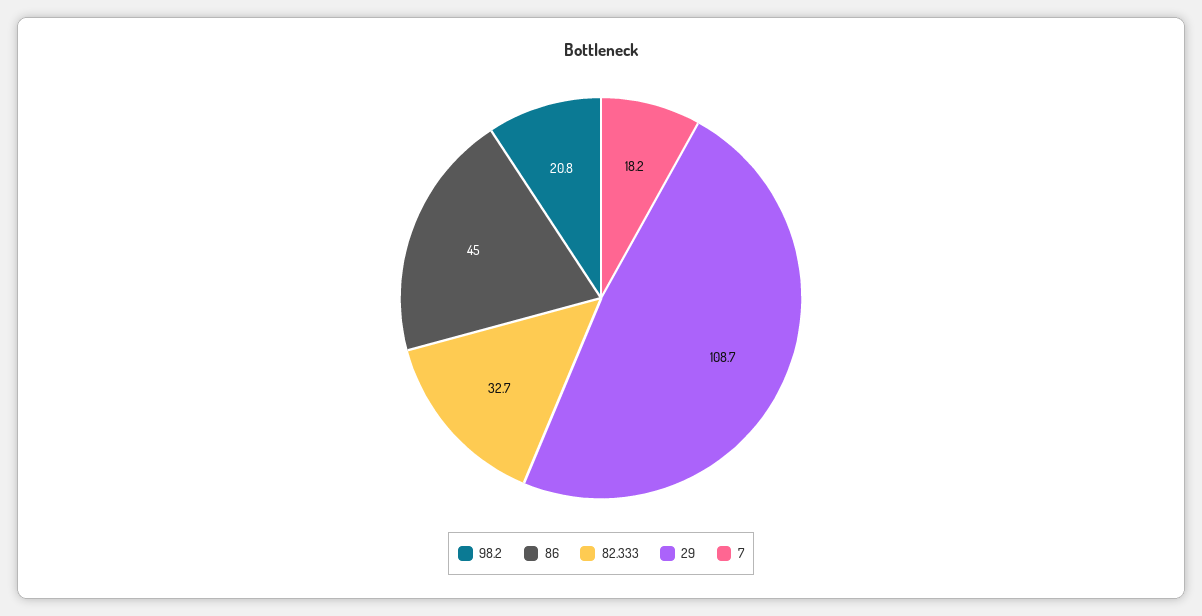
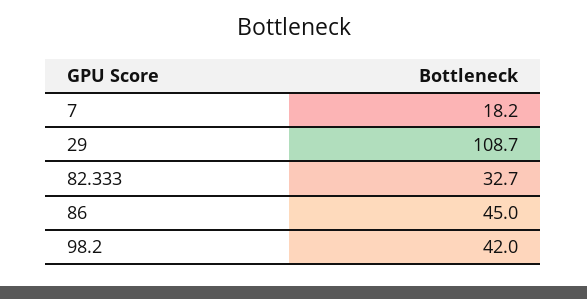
  {
-   "98.2": 20.8,
+   "98.2": 42,
    "86": 45,
    "82.333": 32.7,
    "29": 108.7,
    "7": 18.2
  }

